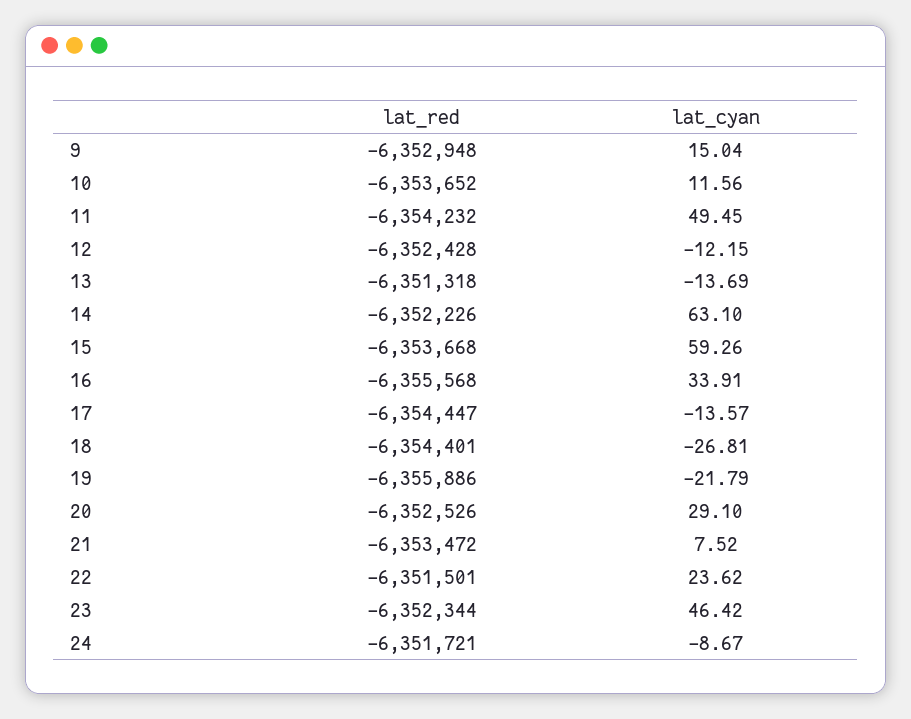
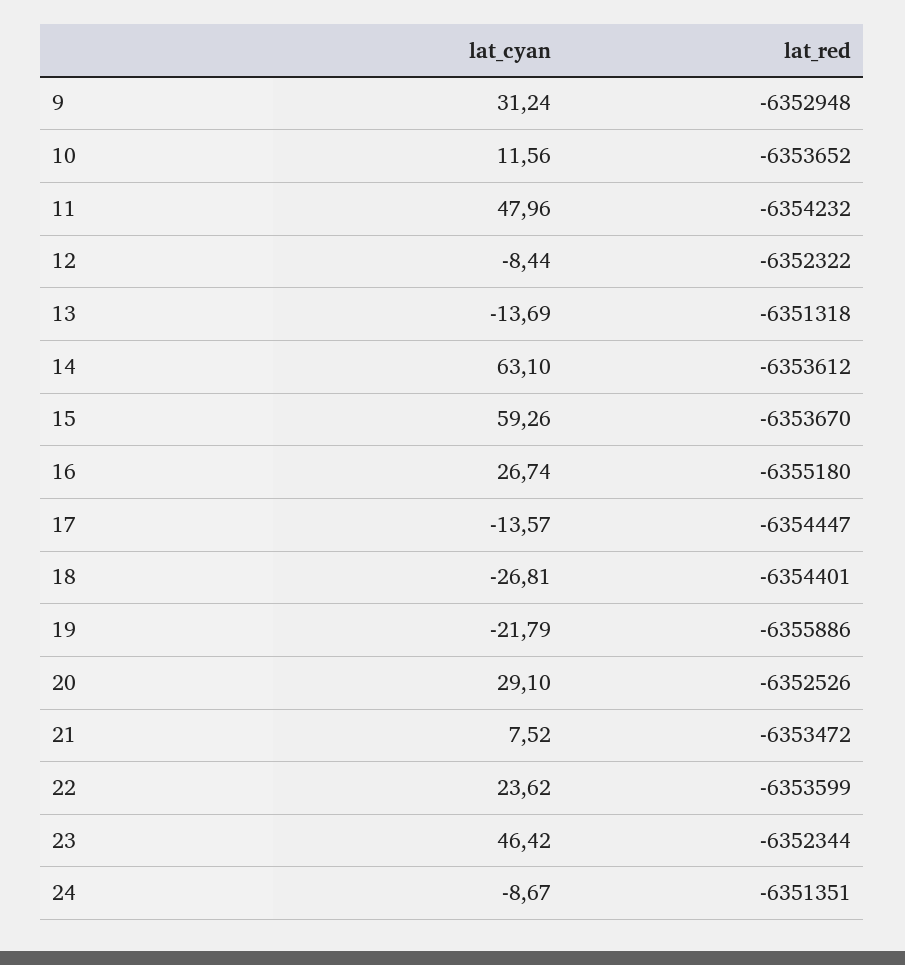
  {
    "lat_red": {
      "9": -6352948,
      "10": -6353652,
      "11": -6354232,
-     "12": -6352428,
+     "12": -6352322,
      "13": -6351318,
-     "14": -6352226,
+     "14": -6353612,
-     "15": -6353668,
+     "15": -6353670,
-     "16": -6355568,
+     "16": -6355180,
      "17": -6354447,
      "18": -6354401,
      "19": -6355886,
      "20": -6352526,
      "21": -6353472,
-     "22": -6351501,
+     "22": -6353599,
      "23": -6352344,
-     "24": -6351721
+     "24": -6351351
    },
    "lat_cyan": {
-     "9": 15.04,
+     "9": 31.24,
      "10": 11.56,
-     "11": 49.45,
+     "11": 47.96,
-     "12": -12.15,
+     "12": -8.44,
      "13": -13.69,
      "14": 63.1,
      "15": 59.26,
-     "16": 33.91,
+     "16": 26.74,
      "17": -13.57,
      "18": -26.81,
      "19": -21.79,
      "20": 29.1,
      "21": 7.52,
      "22": 23.62,
      "23": 46.42,
      "24": -8.67
    }
  }

